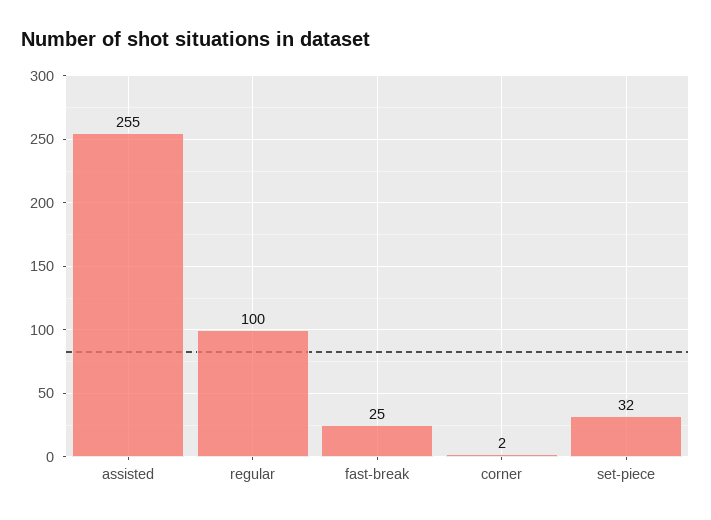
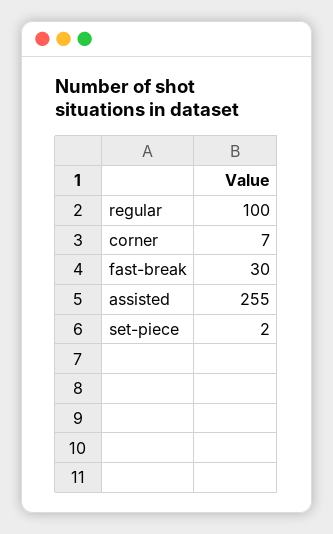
  {
    "assisted": 255,
    "regular": 100,
-   "fast-break": 25,
+   "fast-break": 30,
-   "corner": 2,
+   "corner": 7,
-   "set-piece": 32
+   "set-piece": 2
  }

